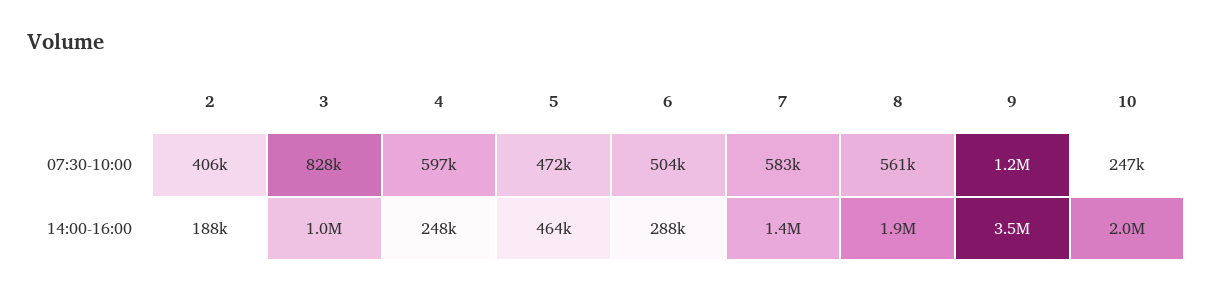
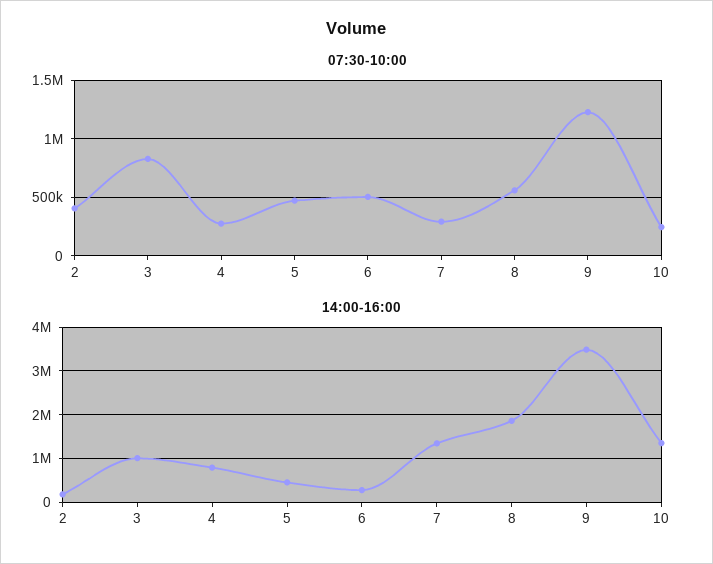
  {
    "07:30-10:00": {
      "2": 406000,
      "3": 828000,
-     "4": 597000,
+     "4": 300000,
      "5": 472000,
      "6": 504000,
-     "7": 583000,
+     "7": 300000,
      "8": 561000,
      "9": 1200000,
      "10": 247000
    },
    "14:00-16:00": {
      "2": 188000,
      "3": 1000000,
-     "4": 248000,
+     "4": 800000,
      "5": 464000,
      "6": 288000,
      "7": 1400000,
      "8": 1900000,
      "9": 3500000,
-     "10": 2000000
+     "10": 1400000
    }
  }

